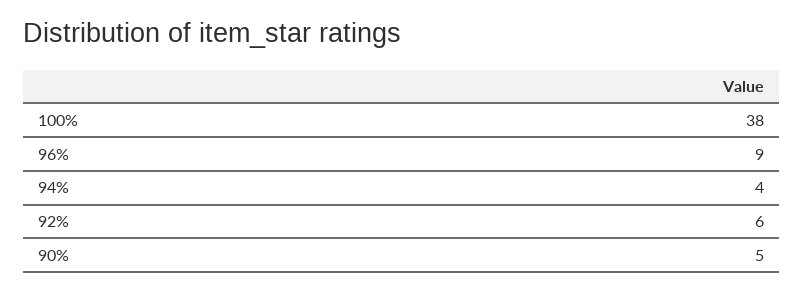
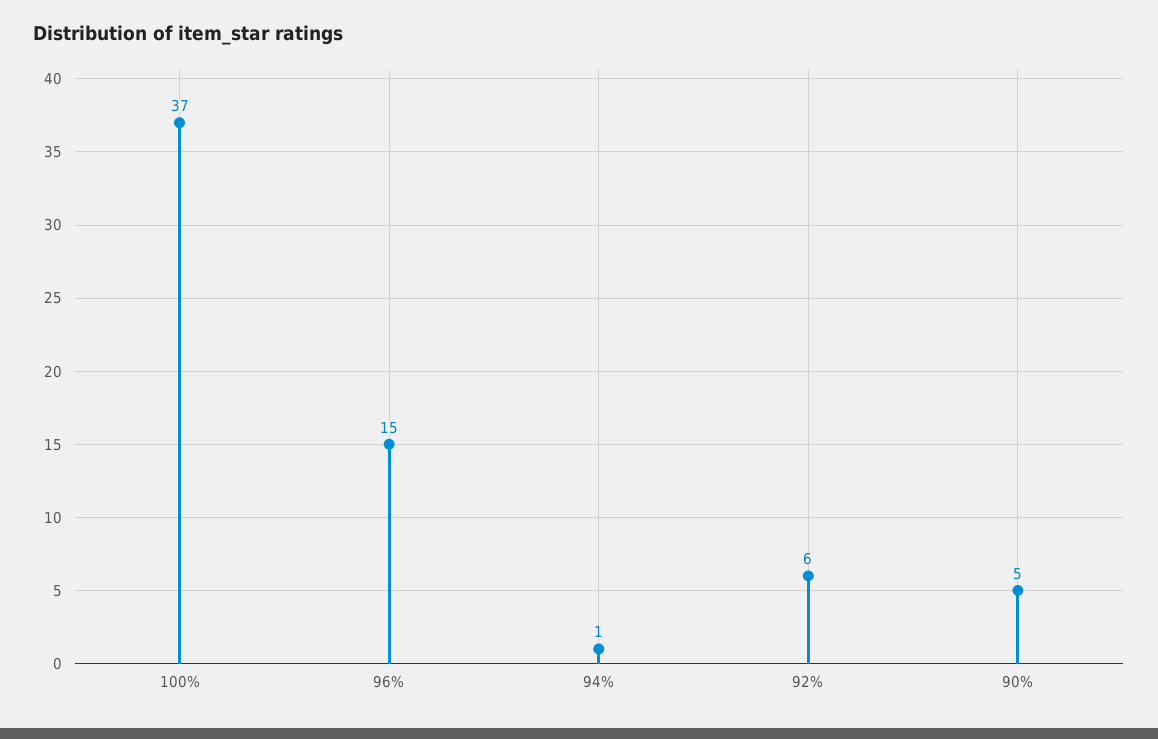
  {
-   "100%": 38,
+   "100%": 37,
-   "96%": 9,
+   "96%": 15,
-   "94%": 4,
+   "94%": 1,
    "92%": 6,
    "90%": 5
  }

